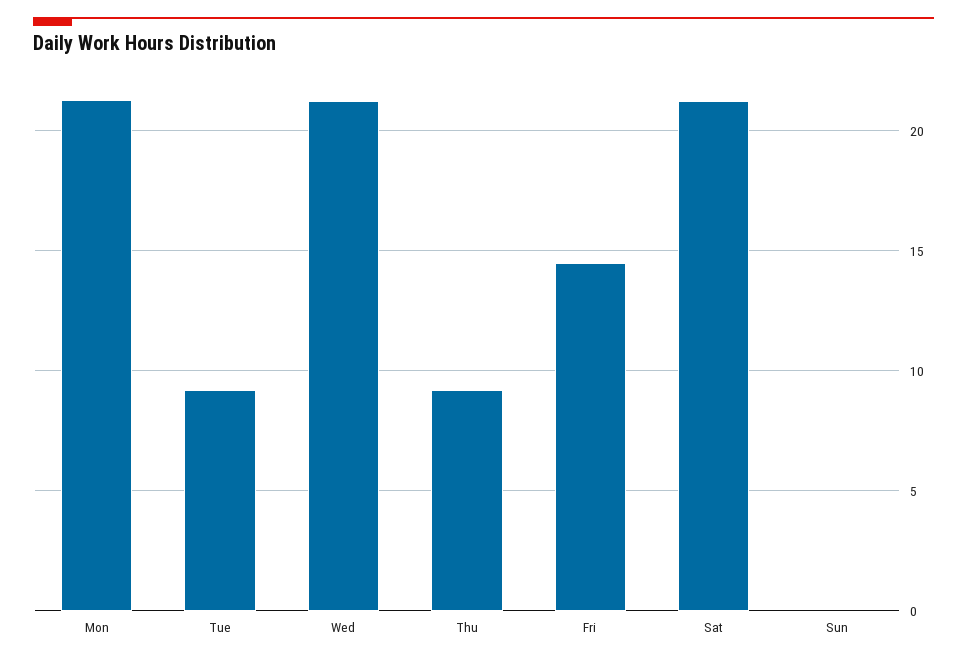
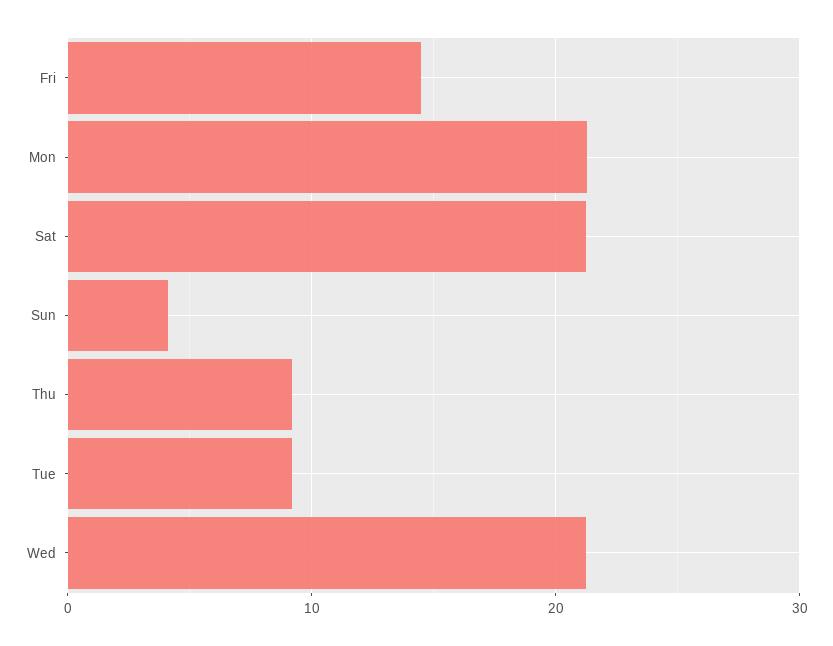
  {
    "Mon": 21.5,
    "Tue": 9,
    "Wed": 21,
    "Thu": 9,
    "Fri": 14.5,
    "Sat": 21,
-   "Sun": 0
+   "Sun": 4
  }

